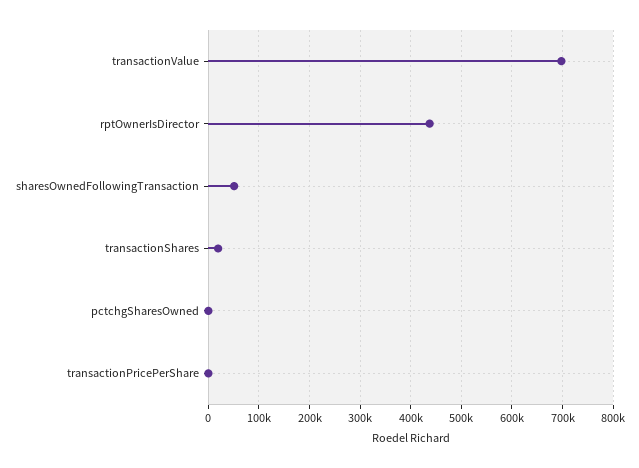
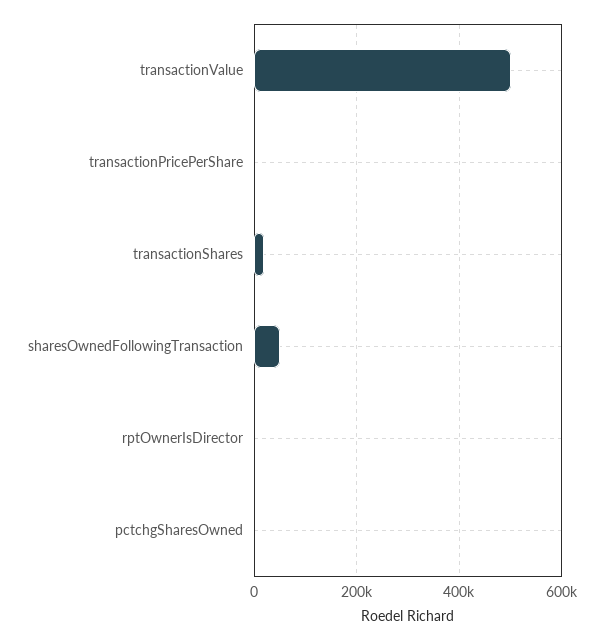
  {
-   "transactionValue": 700000,
+   "transactionValue": 500000,
-   "rptOwnerIsDirector": 440000,
+   "rptOwnerIsDirector": 0,
    "sharesOwnedFollowingTransaction": 60000,
    "transactionShares": 20000,
    "pctchgSharesOwned": 0,
    "transactionPricePerShare": 0
  }

